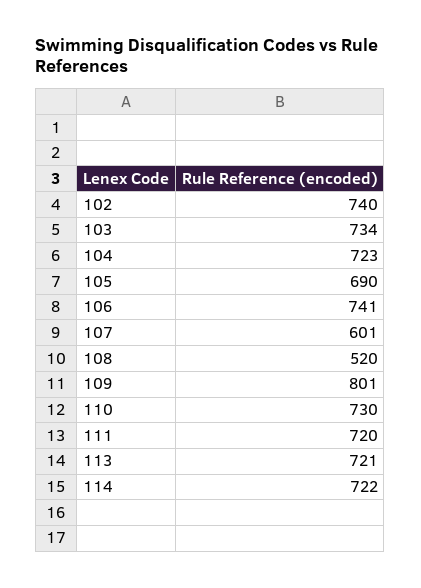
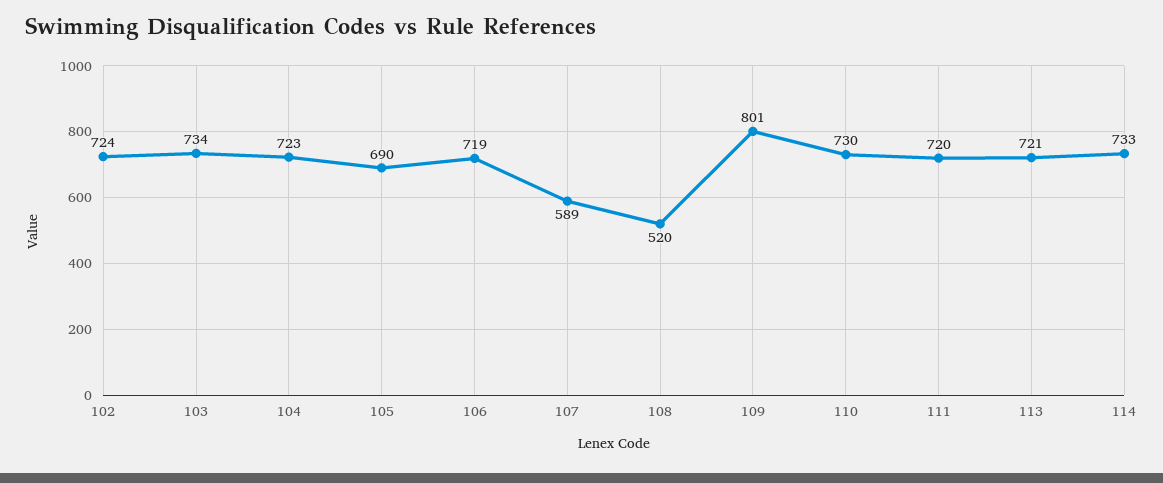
  {
-   "102": 740,
+   "102": 724,
    "103": 734,
    "104": 723,
    "105": 690,
-   "106": 741,
+   "106": 719,
-   "107": 601,
+   "107": 589,
    "108": 520,
    "109": 801,
    "110": 730,
    "111": 720,
    "113": 721,
-   "114": 722
+   "114": 733
  }

